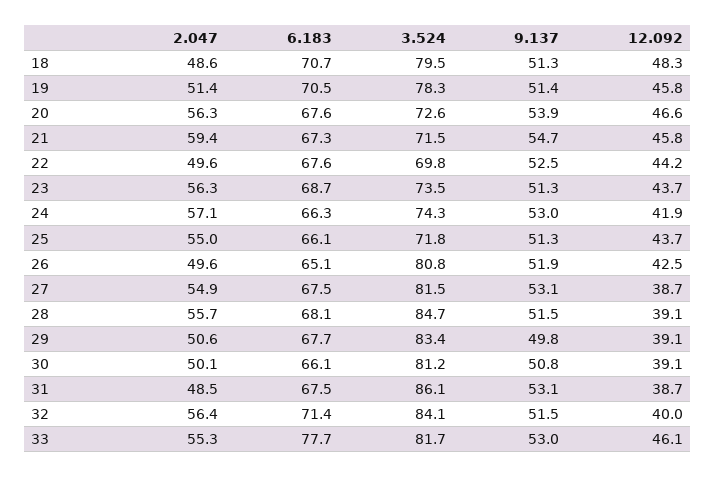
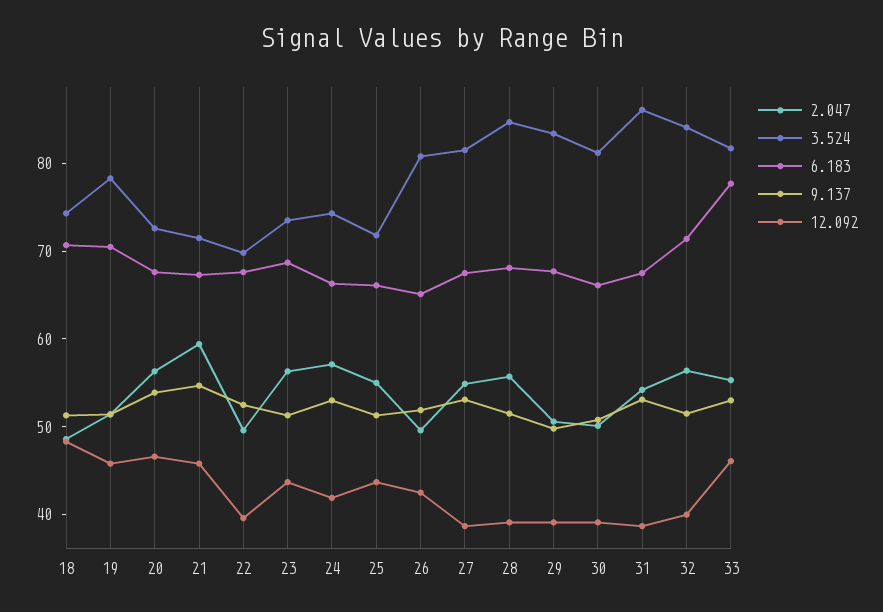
  {
    "2.047": {
      "18": 48.6,
      "19": 51.4,
      "20": 56.3,
      "21": 59.4,
      "22": 49.6,
      "23": 56.3,
      "24": 57.1,
      "25": 55,
      "26": 49.6,
      "27": 54.9,
      "28": 55.7,
      "29": 50.6,
      "30": 50.1,
-     "31": 48.5,
+     "31": 54,
      "32": 56.4,
      "33": 55.3
    },
    "6.183": {
      "18": 70.7,
      "19": 70.5,
      "20": 67.6,
      "21": 67.3,
      "22": 67.6,
      "23": 68.7,
      "24": 66.3,
      "25": 66.1,
      "26": 65.1,
      "27": 67.5,
      "28": 68.1,
      "29": 67.7,
      "30": 66.1,
      "31": 67.5,
      "32": 71.4,
      "33": 77.7
    },
    "3.524": {
-     "18": 79.5,
+     "18": 74,
      "19": 78.3,
      "20": 72.6,
      "21": 71.5,
      "22": 69.8,
      "23": 73.5,
      "24": 74.3,
      "25": 71.8,
      "26": 80.8,
      "27": 81.5,
      "28": 84.7,
      "29": 83.4,
      "30": 81.2,
      "31": 86.1,
      "32": 84.1,
      "33": 81.7
    },
    "9.137": {
      "18": 51.3,
      "19": 51.4,
      "20": 53.9,
      "21": 54.7,
      "22": 52.5,
      "23": 51.3,
      "24": 53,
      "25": 51.3,
      "26": 51.9,
      "27": 53.1,
      "28": 51.5,
      "29": 49.8,
      "30": 50.8,
      "31": 53.1,
      "32": 51.5,
      "33": 53
    },
    "12.092": {
      "18": 48.3,
      "19": 45.8,
      "20": 46.6,
      "21": 45.8,
-     "22": 44.2,
+     "22": 40,
      "23": 43.7,
      "24": 41.9,
      "25": 43.7,
      "26": 42.5,
      "27": 38.7,
      "28": 39.1,
      "29": 39.1,
      "30": 39.1,
      "31": 38.7,
      "32": 40,
      "33": 46.1
    }
  }

